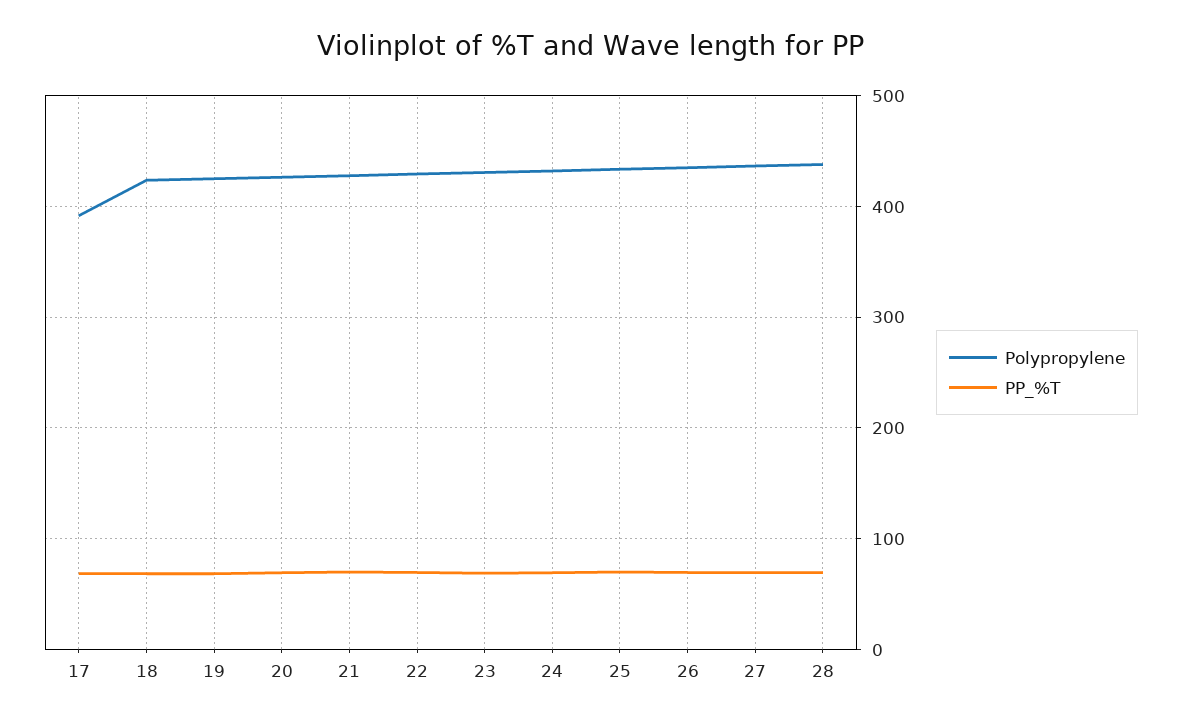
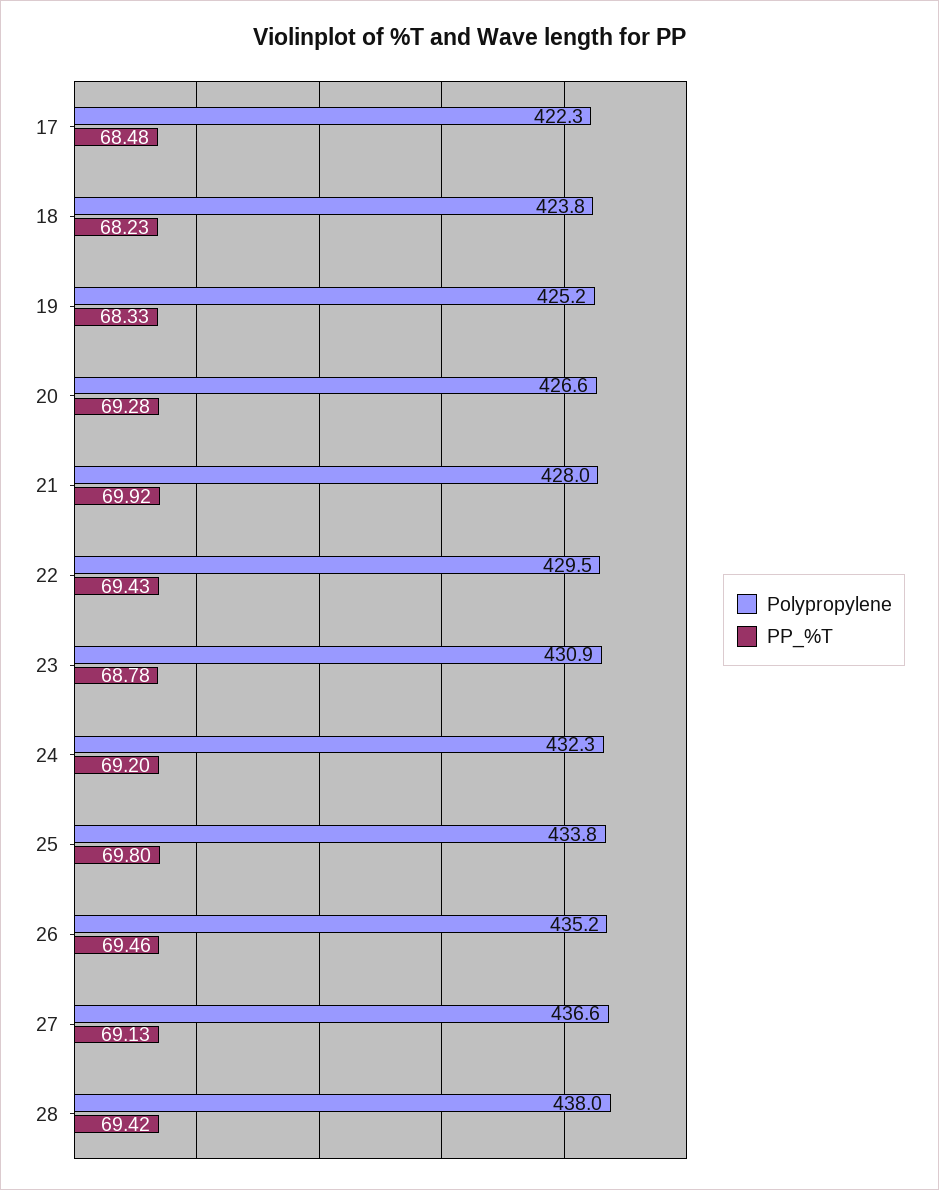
  {
    "Polypropylene": {
-     "17": 390,
+     "17": 422.3,
      "18": 423.8,
      "19": 425.2,
      "20": 426.6,
      "21": 428,
      "22": 429.5,
      "23": 430.9,
      "24": 432.3,
      "25": 433.8,
      "26": 435.2,
      "27": 436.6,
      "28": 438
    },
    "PP_%T": {
      "17": 68.48,
      "18": 68.23,
      "19": 68.33,
      "20": 69.28,
      "21": 69.92,
      "22": 69.43,
      "23": 68.78,
      "24": 69.2,
      "25": 69.8,
      "26": 69.46,
      "27": 69.13,
      "28": 69.42
    }
  }

